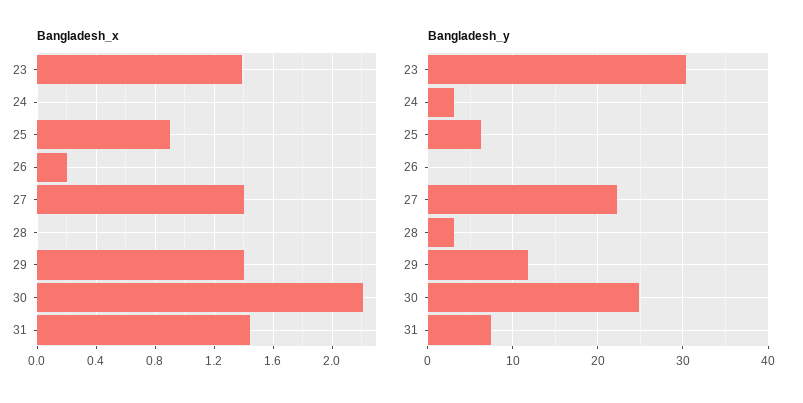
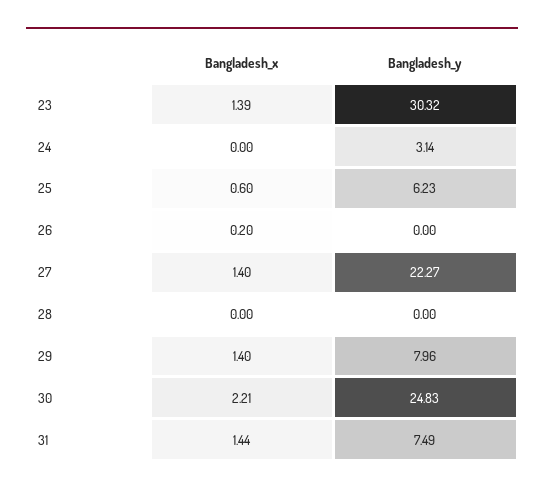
  {
    "Bangladesh_x": {
      "23": 1.39,
      "24": 0,
-     "25": 0.9,
+     "25": 0.6,
      "26": 0.2,
      "27": 1.4,
      "28": 0,
      "29": 1.4,
      "30": 2.21,
      "31": 1.44
    },
    "Bangladesh_y": {
      "23": 30.32,
      "24": 3.14,
      "25": 6.23,
      "26": 0,
      "27": 22.27,
-     "28": 3,
+     "28": 0,
-     "29": 12,
+     "29": 7.96,
      "30": 24.83,
      "31": 7.49
    }
  }

